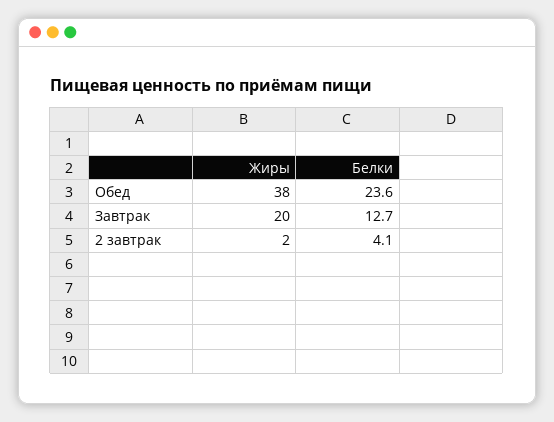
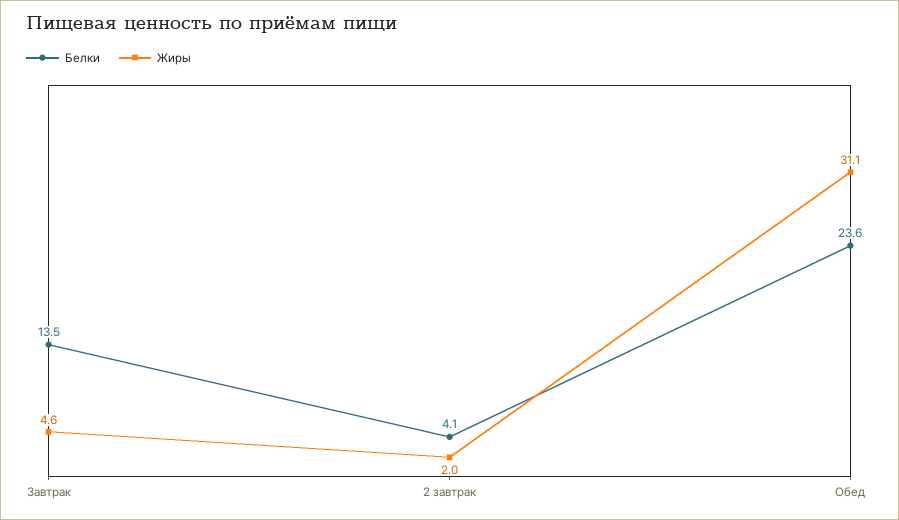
  {
    "Жиры": {
-     "Обед": 38,
+     "Обед": 31.1,
-     "Завтрак": 20,
+     "Завтрак": 4.6,
      "2 завтрак": 2
    },
    "Белки": {
      "Обед": 23.6,
-     "Завтрак": 12.7,
+     "Завтрак": 13.5,
      "2 завтрак": 4.1
    }
  }

